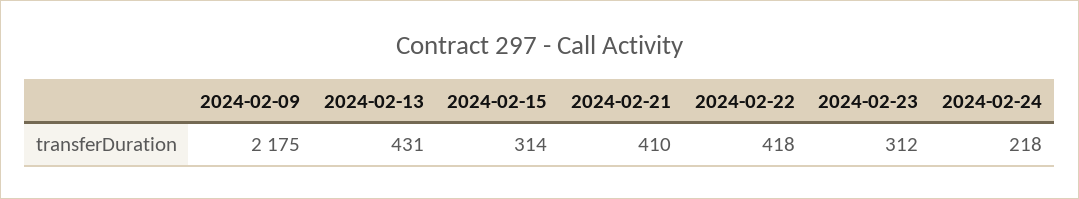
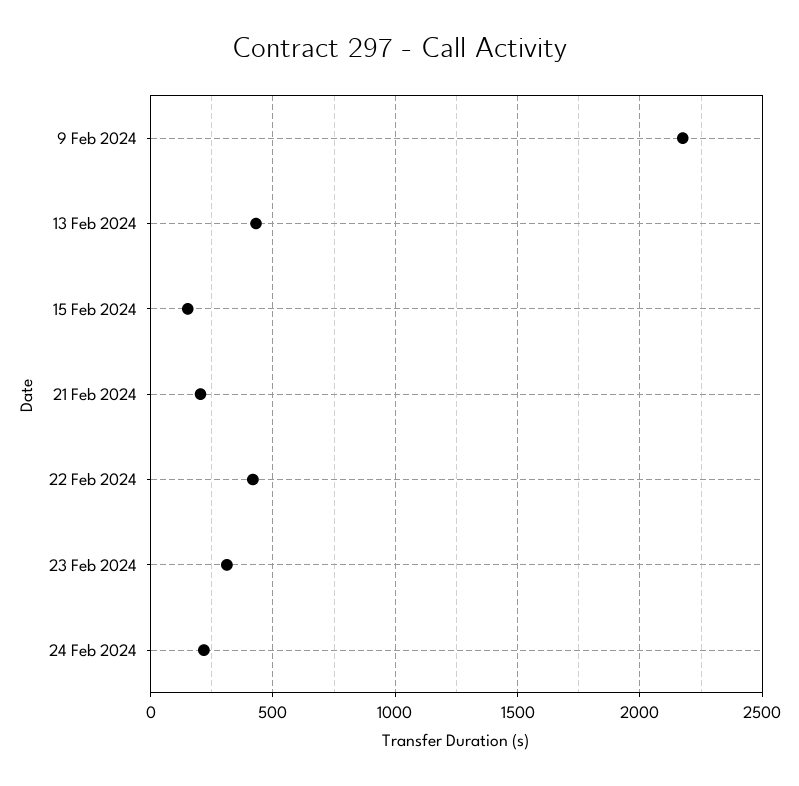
  {
    "2024-02-09": 2175,
    "2024-02-13": 431,
-   "2024-02-15": 314,
+   "2024-02-15": 150,
-   "2024-02-21": 410,
+   "2024-02-21": 200,
    "2024-02-22": 418,
    "2024-02-23": 312,
    "2024-02-24": 218
  }

